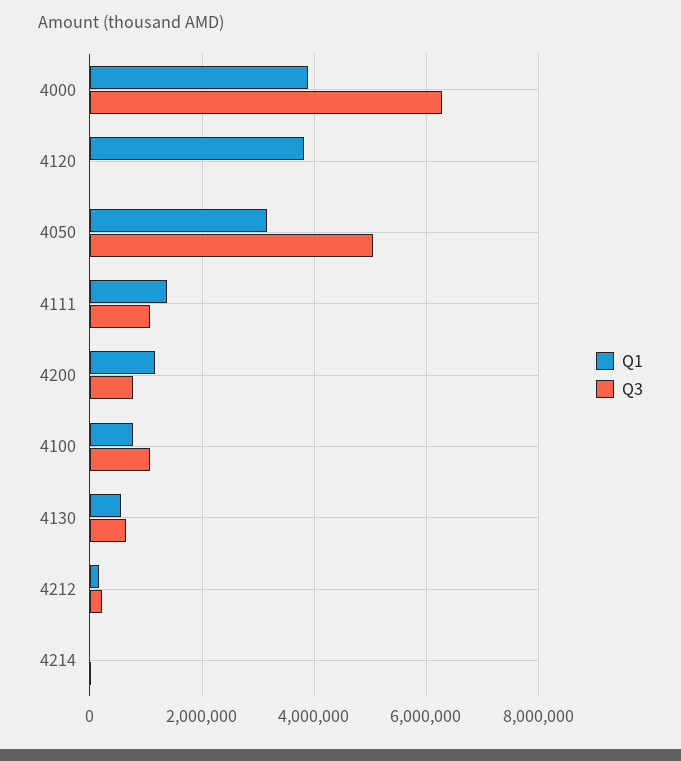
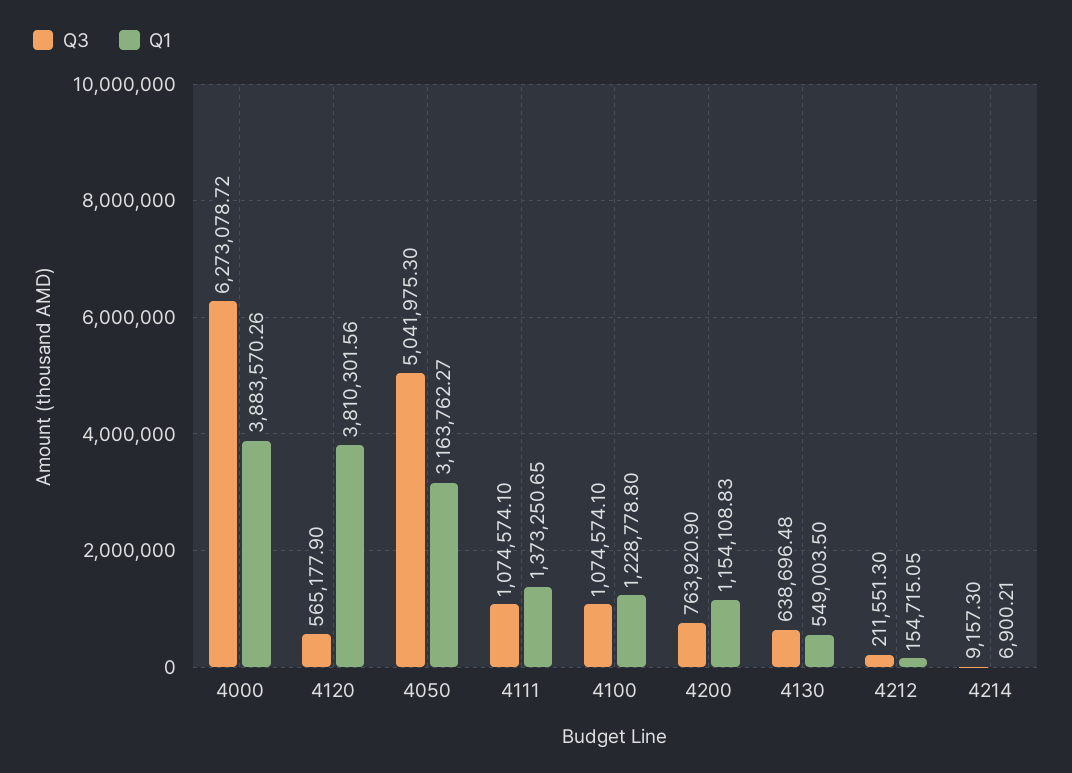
  {
    "Q1": {
      "4000": 3883570.26,
      "4120": 3810301.56,
      "4050": 3163762.27,
      "4111": 1373250.65,
      "4200": 1154108.83,
-     "4100": 800000,
+     "4100": 1228778.8,
      "4130": 549003.5,
      "4212": 154715.05,
      "4214": 6900.21
    },
    "Q3": {
      "4000": 6273078.72,
-     "4120": 0,
+     "4120": 565177.9,
      "4050": 5041975.3,
      "4111": 1074574.1,
      "4200": 763920.9,
      "4100": 1074574.1,
      "4130": 638696.48,
      "4212": 211551.3,
      "4214": 9157.3
    }
  }

